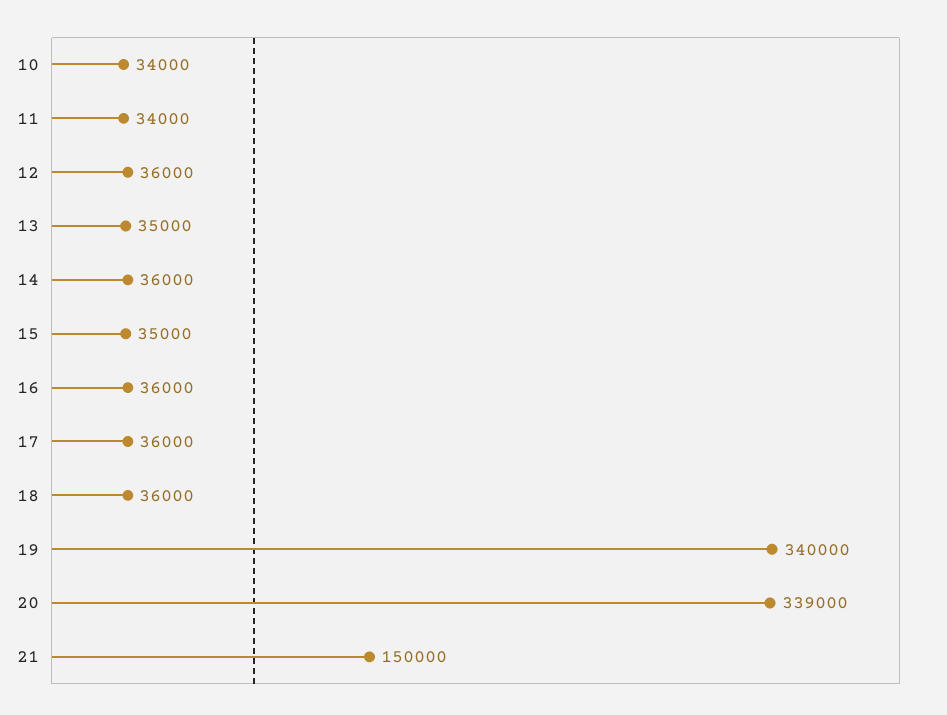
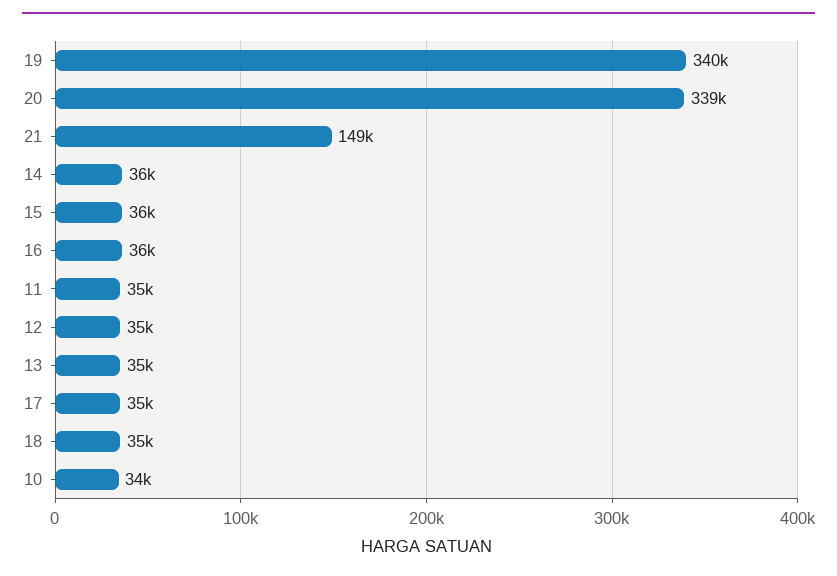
  {
    "10": 34000,
-   "11": 34000,
+   "11": 35000,
-   "12": 36000,
+   "12": 35000,
    "13": 35000,
    "14": 36000,
-   "15": 35000,
+   "15": 36000,
    "16": 36000,
-   "17": 36000,
+   "17": 35000,
-   "18": 36000,
+   "18": 35000,
    "19": 340000,
    "20": 339000,
-   "21": 150000
+   "21": 149000
  }

